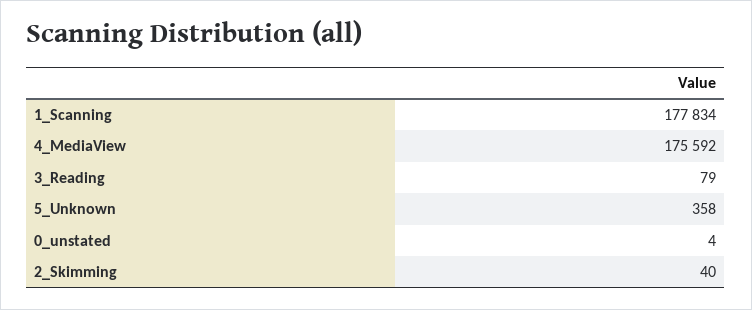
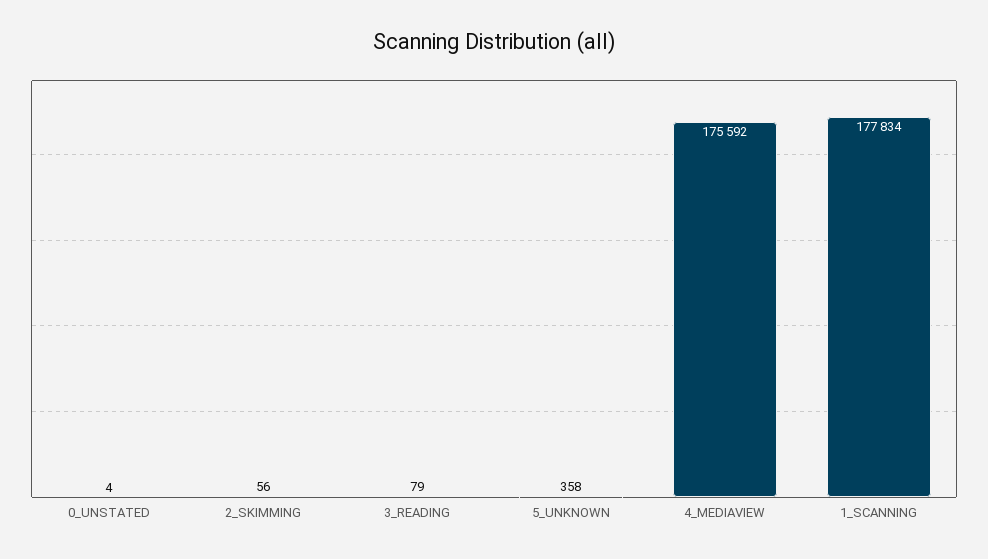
  {
    "1_Scanning": 177834,
    "4_MediaView": 175592,
    "3_Reading": 79,
    "5_Unknown": 358,
    "0_unstated": 4,
-   "2_Skimming": 40
+   "2_Skimming": 56
  }

